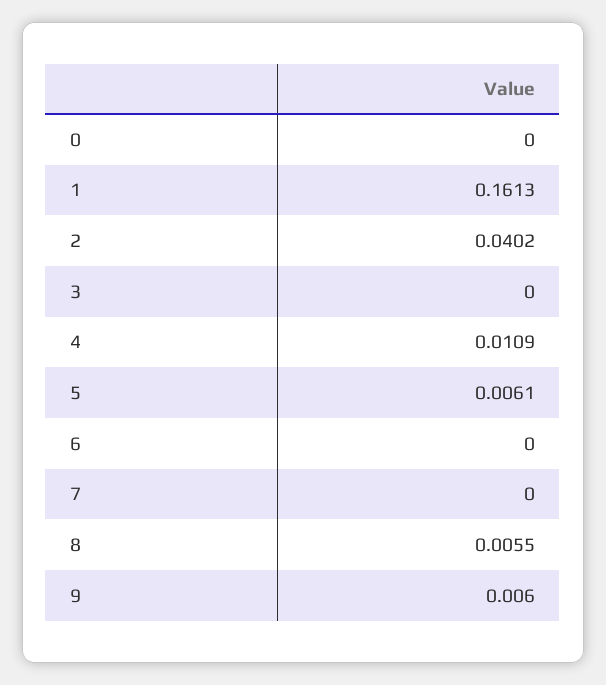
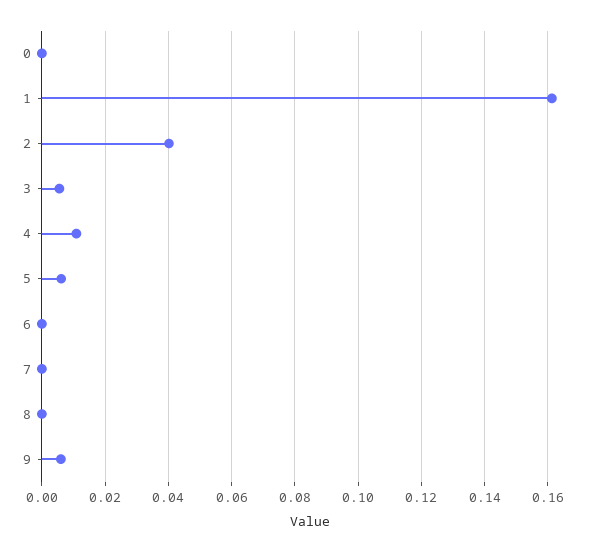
  {
    "0": 0,
    "1": 0.1613,
    "2": 0.0402,
-   "3": 0,
+   "3": 0.006,
    "4": 0.0109,
    "5": 0.0061,
    "6": 0,
    "7": 0,
-   "8": 0.0055,
+   "8": 0,
    "9": 0.006
  }

